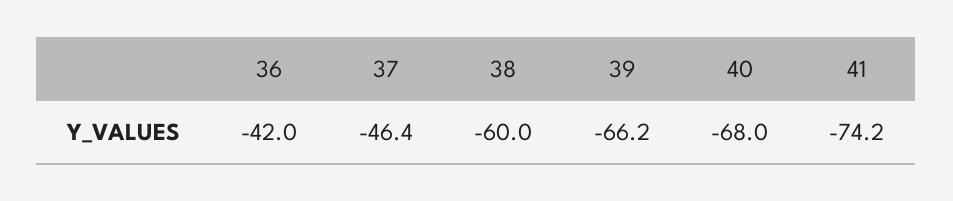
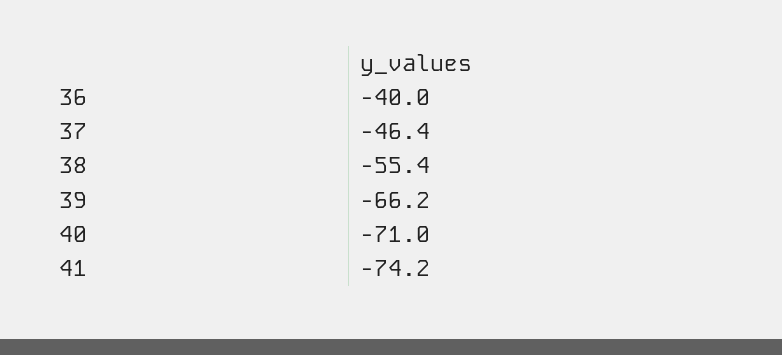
  {
-   "36": -42,
+   "36": -40,
    "37": -46.4,
-   "38": -60,
+   "38": -55.4,
    "39": -66.2,
-   "40": -68,
+   "40": -71,
    "41": -74.2
  }

